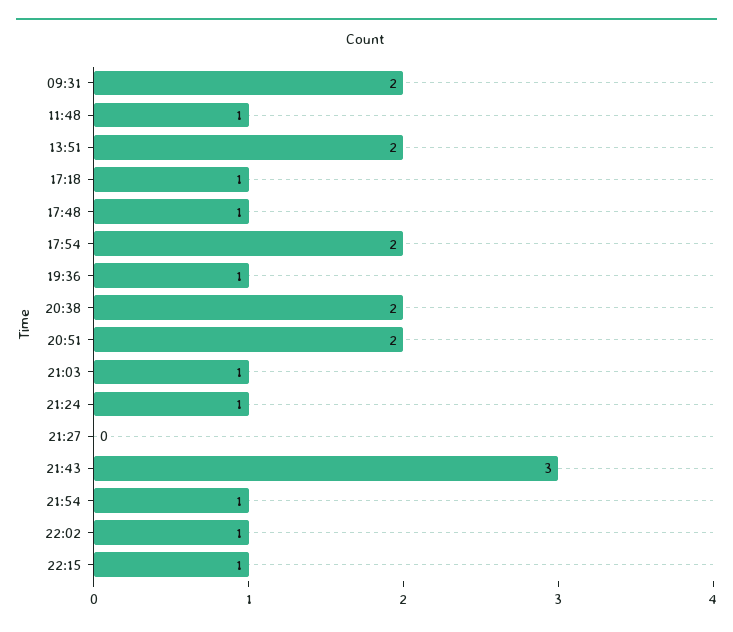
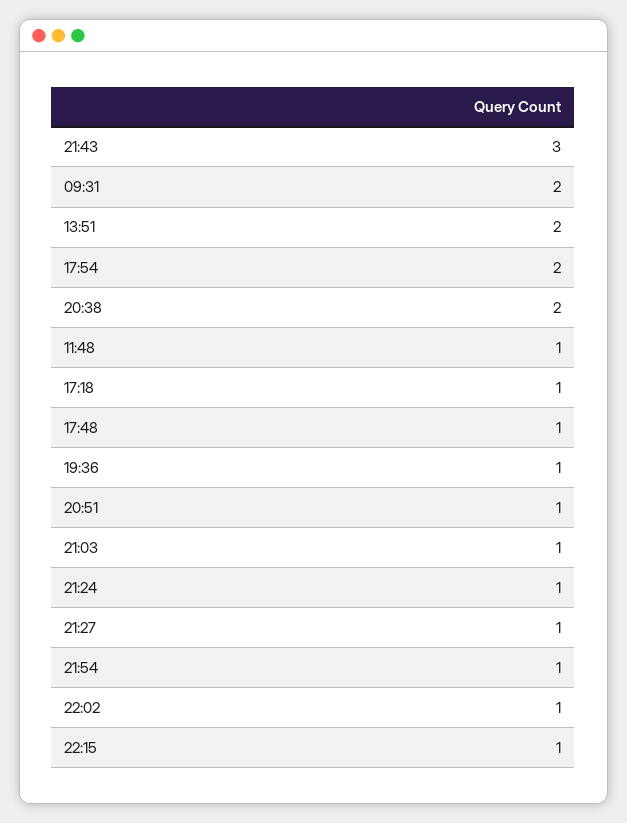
  {
    "09:31": 2,
    "11:48": 1,
    "13:51": 2,
    "17:18": 1,
    "17:48": 1,
    "17:54": 2,
    "19:36": 1,
    "20:38": 2,
-   "20:51": 2,
+   "20:51": 1,
    "21:03": 1,
    "21:24": 1,
-   "21:27": 0,
+   "21:27": 1,
    "21:43": 3,
    "21:54": 1,
    "22:02": 1,
    "22:15": 1
  }

